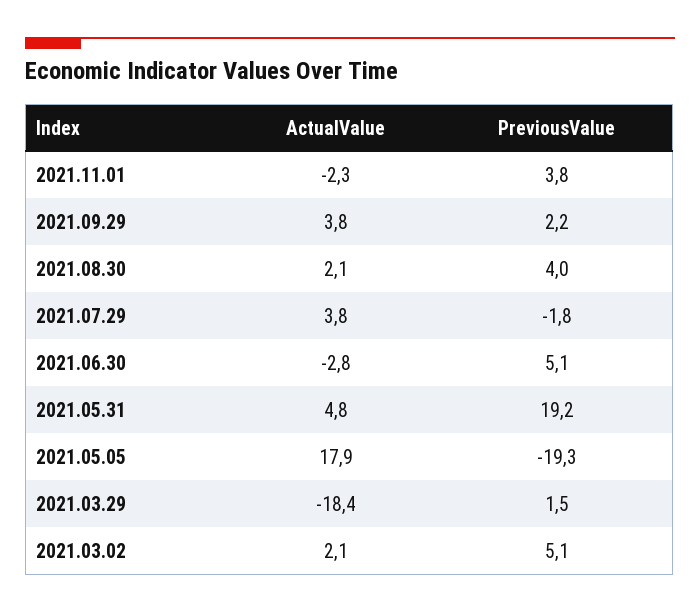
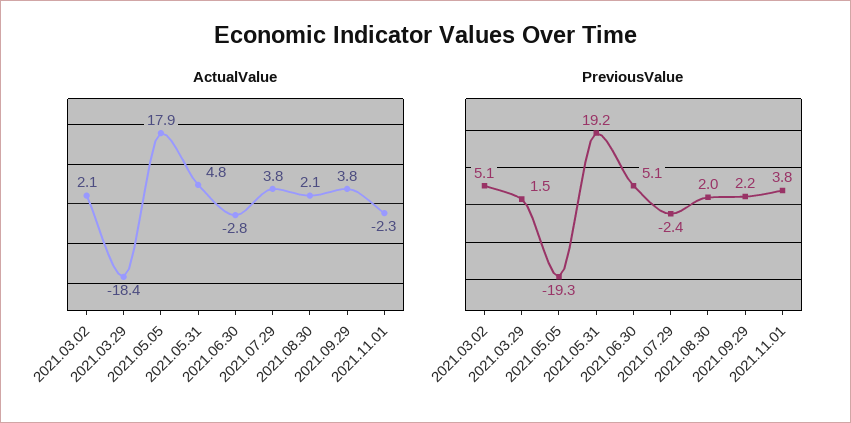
  {
    "ActualValue": {
      "2021.11.01": -2.3,
      "2021.09.29": 3.8,
      "2021.08.30": 2.1,
      "2021.07.29": 3.8,
      "2021.06.30": -2.8,
      "2021.05.31": 4.8,
      "2021.05.05": 17.9,
      "2021.03.29": -18.4,
      "2021.03.02": 2.1
    },
    "PreviousValue": {
      "2021.11.01": 3.8,
      "2021.09.29": 2.2,
-     "2021.08.30": 4,
+     "2021.08.30": 2,
-     "2021.07.29": -1.8,
+     "2021.07.29": -2.4,
      "2021.06.30": 5.1,
      "2021.05.31": 19.2,
      "2021.05.05": -19.3,
      "2021.03.29": 1.5,
      "2021.03.02": 5.1
    }
  }

